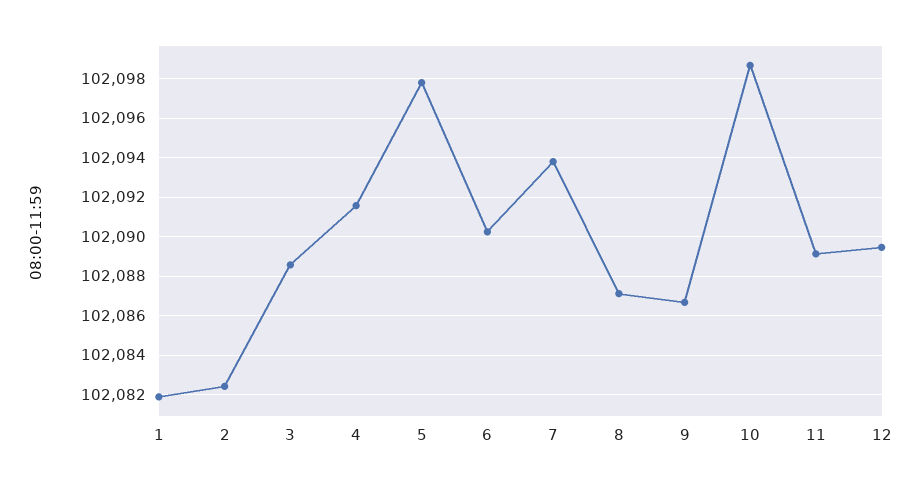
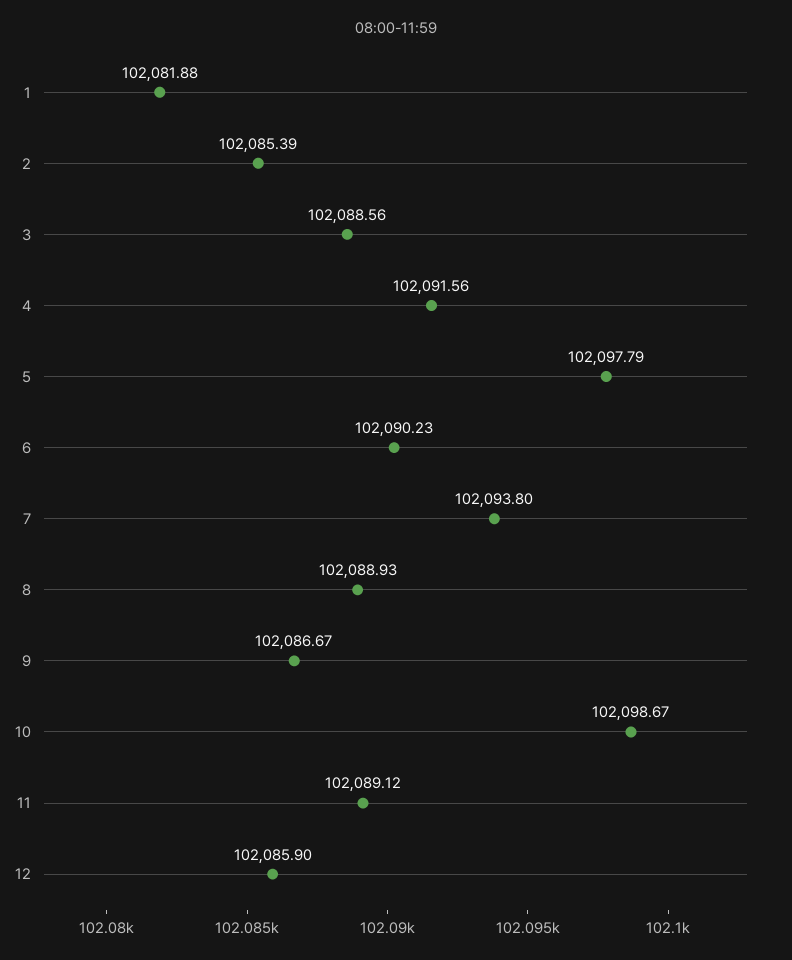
  {
    "1": 102081.88,
-   "2": 102082.5,
+   "2": 102085.39,
    "3": 102088.56,
    "4": 102091.56,
    "5": 102097.79,
    "6": 102090.23,
    "7": 102093.8,
-   "8": 102087,
+   "8": 102088.93,
    "9": 102086.67,
    "10": 102098.67,
    "11": 102089.12,
-   "12": 102089.5
+   "12": 102085.9
  }

